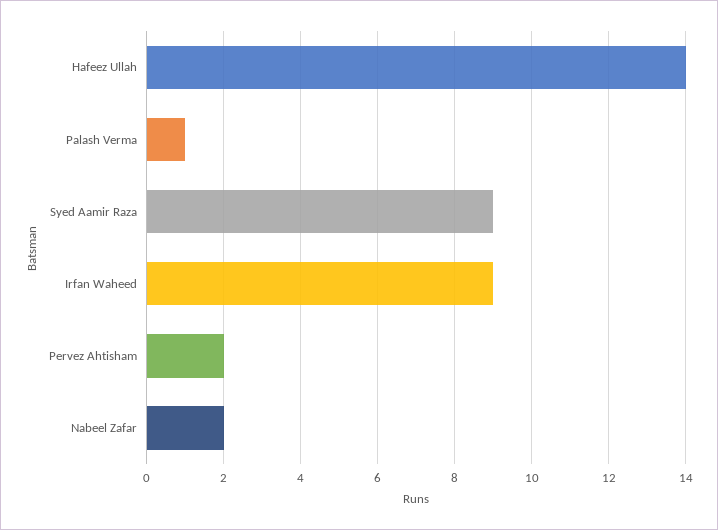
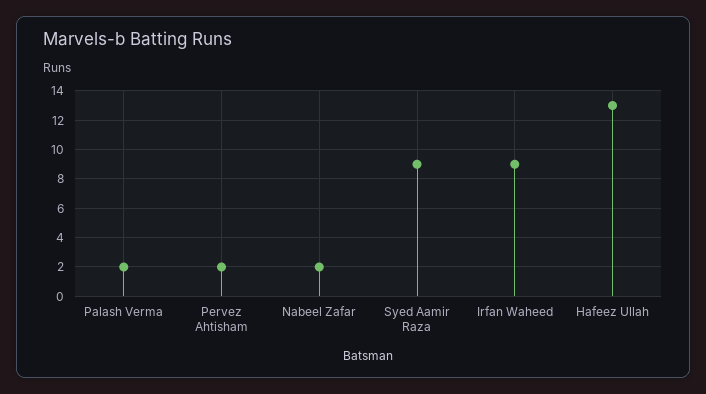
  {
-   "Hafeez Ullah": 14,
+   "Hafeez Ullah": 13,
-   "Palash Verma": 1,
+   "Palash Verma": 2,
    "Syed Aamir Raza": 9,
    "Irfan Waheed": 9,
    "Pervez Ahtisham": 2,
    "Nabeel Zafar": 2
  }

